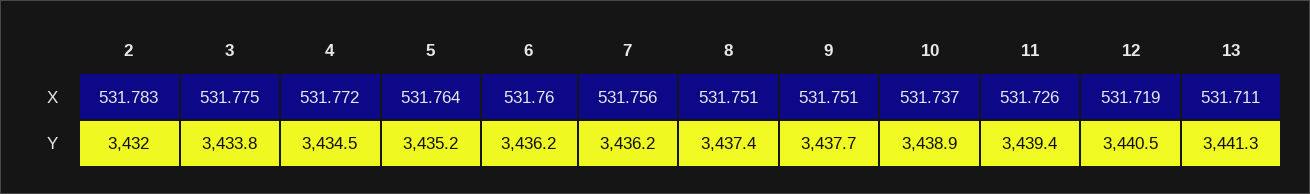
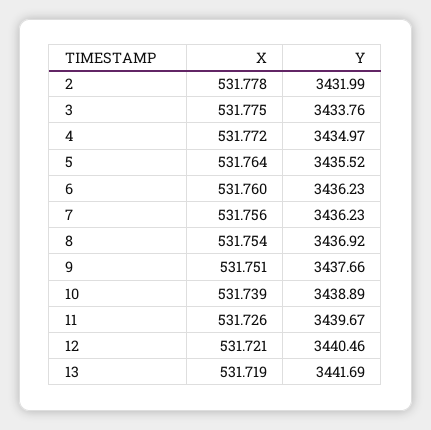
  {
    "2": {
-     "X": 531.783,
+     "X": 531.778,
      "Y": 3431.99
    },
    "3": {
      "X": 531.775,
      "Y": 3433.76
    },
    "4": {
      "X": 531.772,
-     "Y": 3434.5
+     "Y": 3434.97
    },
    "5": {
      "X": 531.764,
-     "Y": 3435.2
+     "Y": 3435.52
    },
    "6": {
      "X": 531.76,
      "Y": 3436.23
    },
    "7": {
      "X": 531.756,
      "Y": 3436.23
    },
    "8": {
-     "X": 531.751,
+     "X": 531.754,
-     "Y": 3437.4
+     "Y": 3436.92
    },
    "9": {
      "X": 531.751,
      "Y": 3437.66
    },
    "10": {
-     "X": 531.737,
+     "X": 531.739,
      "Y": 3438.89
    },
    "11": {
      "X": 531.726,
-     "Y": 3439.4
+     "Y": 3439.67
    },
    "12": {
-     "X": 531.719,
+     "X": 531.721,
      "Y": 3440.46
    },
    "13": {
-     "X": 531.711,
+     "X": 531.719,
-     "Y": 3441.3
+     "Y": 3441.69
    }
  }

